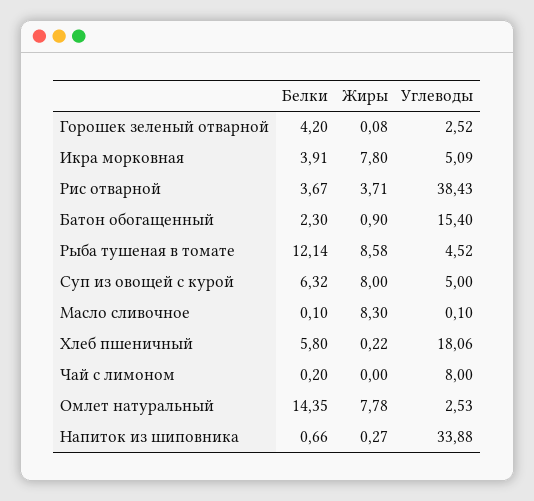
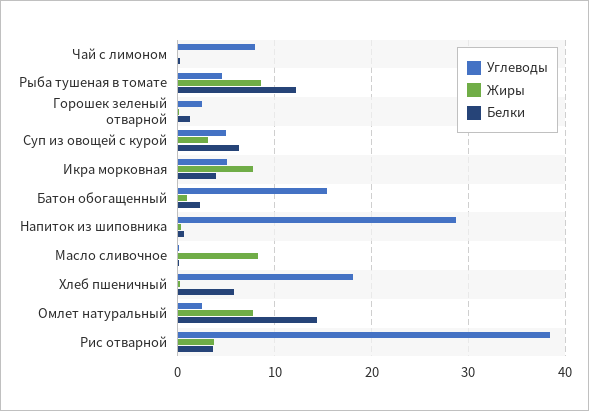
  {
    "Белки": {
-     "Горошек зеленый отварной": 4.2,
+     "Горошек зеленый отварной": 1,
      "Икра морковная": 3.91,
      "Рис отварной": 3.67,
      "Батон обогащенный": 2.3,
      "Рыба тушеная в томате": 12.14,
      "Суп из овощей с курой": 6.32,
      "Масло сливочное": 0.1,
      "Хлеб пшеничный": 5.8,
      "Чай с лимоном": 0.2,
      "Омлет натуральный": 14.35,
      "Напиток из шиповника": 0.66
    },
    "Жиры": {
      "Горошек зеленый отварной": 0.08,
      "Икра морковная": 7.8,
      "Рис отварной": 3.71,
      "Батон обогащенный": 0.9,
      "Рыба тушеная в томате": 8.58,
-     "Суп из овощей с курой": 8,
+     "Суп из овощей с курой": 3,
      "Масло сливочное": 8.3,
      "Хлеб пшеничный": 0.22,
      "Чай с лимоном": 0,
      "Омлет натуральный": 7.78,
      "Напиток из шиповника": 0.27
    },
    "Углеводы": {
      "Горошек зеленый отварной": 2.52,
      "Икра морковная": 5.09,
      "Рис отварной": 38.43,
      "Батон обогащенный": 15.4,
      "Рыба тушеная в томате": 4.52,
      "Суп из овощей с курой": 5,
      "Масло сливочное": 0.1,
      "Хлеб пшеничный": 18.06,
      "Чай с лимоном": 8,
      "Омлет натуральный": 2.53,
-     "Напиток из шиповника": 33.88
+     "Напиток из шиповника": 29
    }
  }

